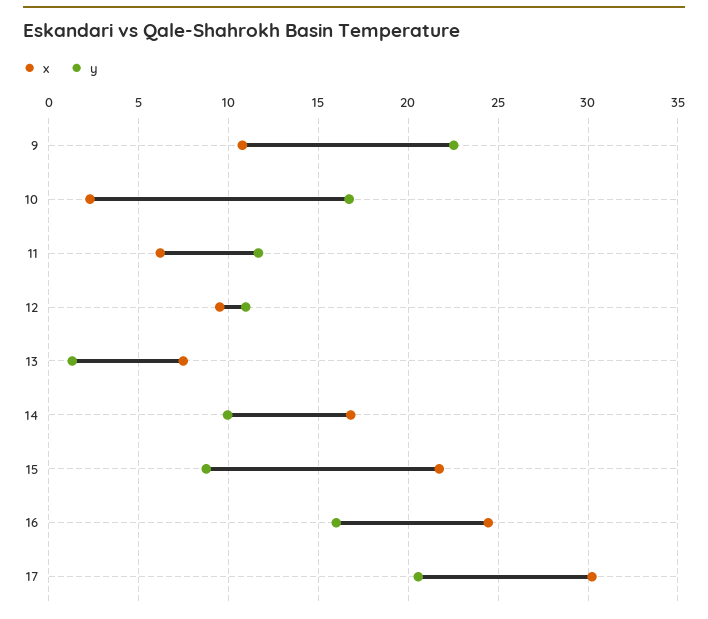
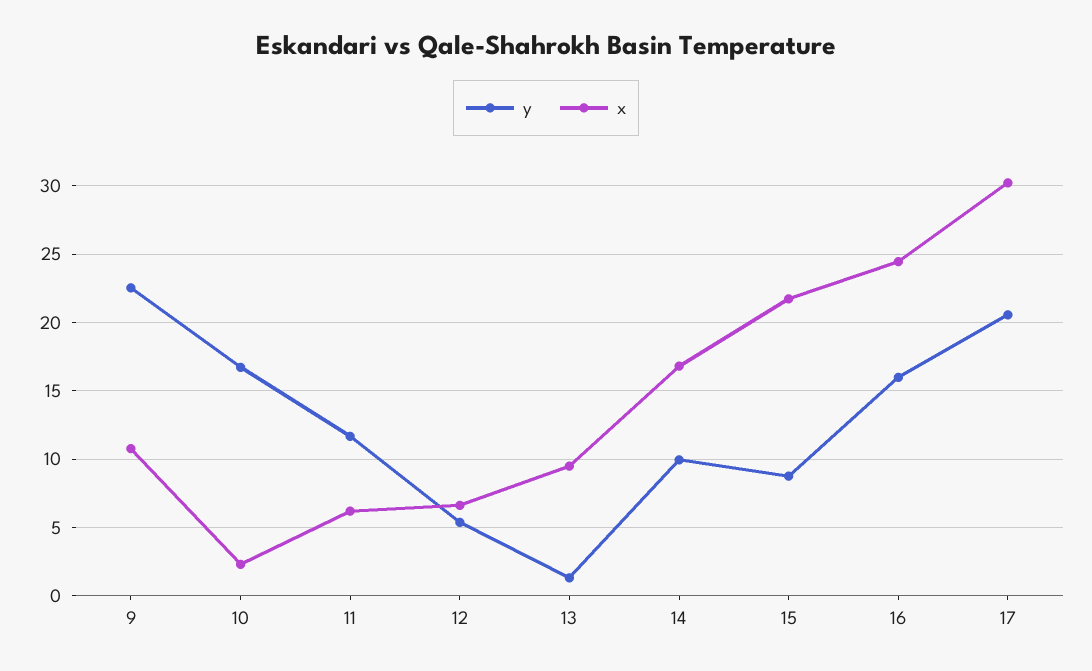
  {
    "x": {
      "9": 11,
      "10": 2.5,
      "11": 6,
-     "12": 9.5,
+     "12": 6.5,
-     "13": 7.5,
+     "13": 9.5,
      "14": 17,
      "15": 21.5,
      "16": 24.5,
      "17": 30
    },
    "y": {
      "9": 22.5,
      "10": 16.5,
      "11": 11.5,
-     "12": 11,
+     "12": 5.5,
      "13": 1.5,
      "14": 10,
      "15": 9,
      "16": 16,
      "17": 20.5
    }
  }

